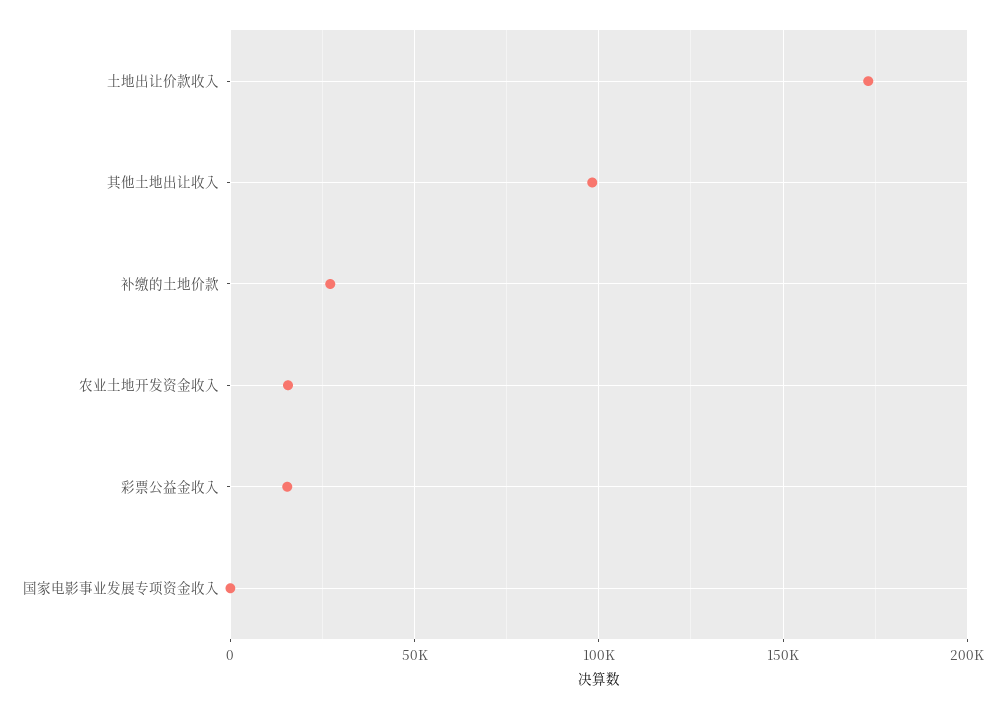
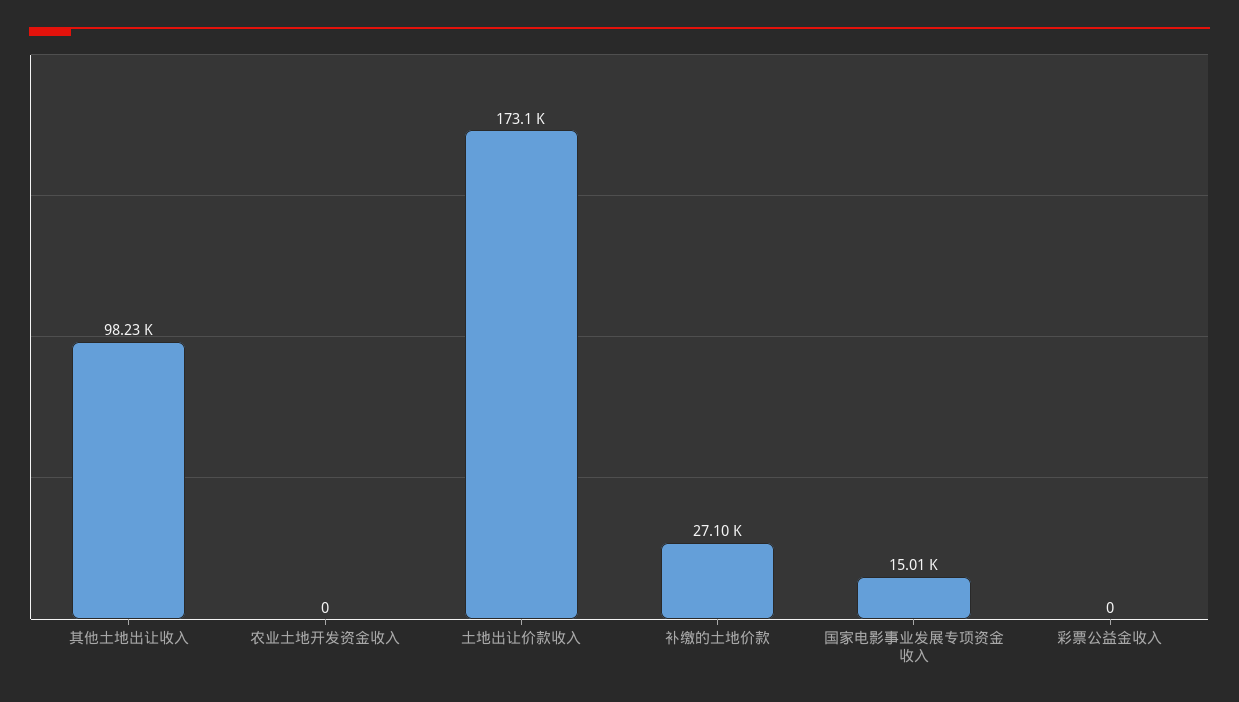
  {
    "土地出让价款收入": 173100,
    "其他土地出让收入": 98230,
    "补缴的土地价款": 27100,
-   "农业土地开发资金收入": 15000,
+   "农业土地开发资金收入": 0,
-   "彩票公益金收入": 15000,
+   "彩票公益金收入": 0,
-   "国家电影事业发展专项资金收入": 0
+   "国家电影事业发展专项资金收入": 15010
  }

